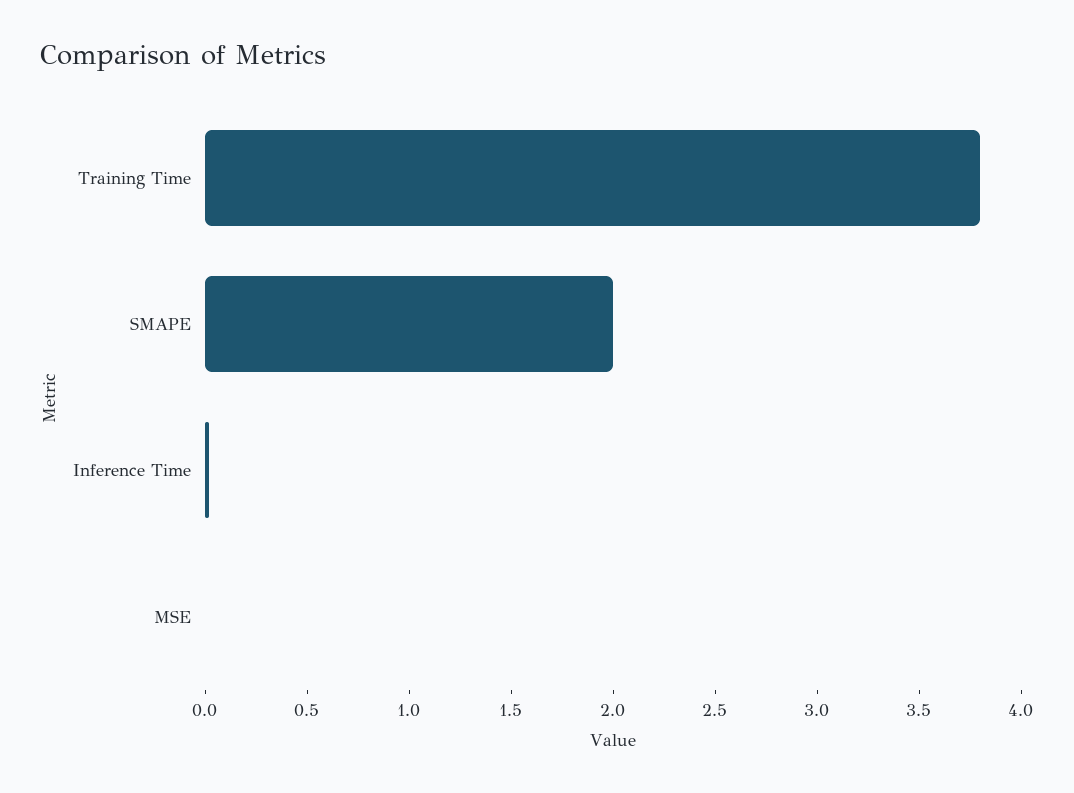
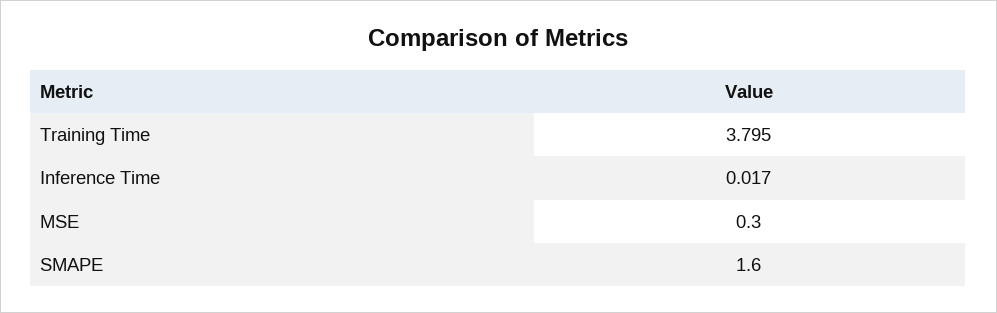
  {
    "Training Time": 3.795,
-   "SMAPE": 2,
+   "SMAPE": 1.6,
    "Inference Time": 0.017,
-   "MSE": 0
+   "MSE": 0.3
  }

